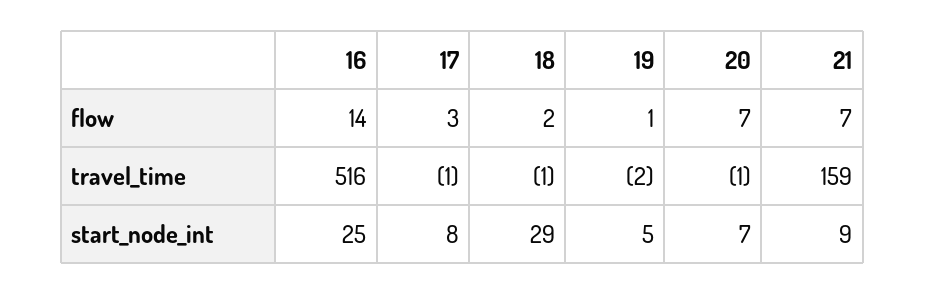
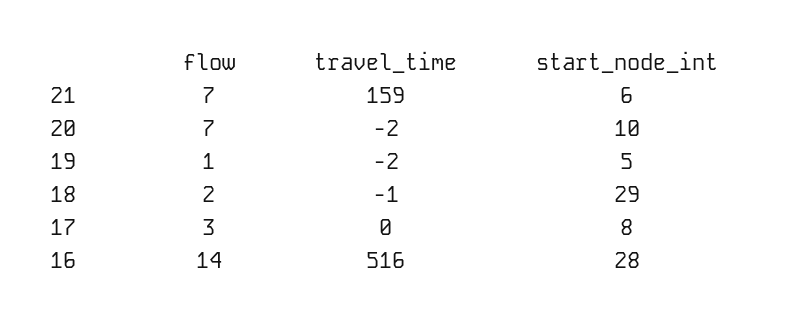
  {
    "16": {
      "flow": 14,
      "travel_time": 516,
-     "start_node_int": 25
+     "start_node_int": 28
    },
    "17": {
      "flow": 3,
-     "travel_time": -1,
+     "travel_time": 0,
      "start_node_int": 8
    },
    "18": {
      "flow": 2,
      "travel_time": -1,
      "start_node_int": 29
    },
    "19": {
      "flow": 1,
      "travel_time": -2,
      "start_node_int": 5
    },
    "20": {
      "flow": 7,
-     "travel_time": -1,
+     "travel_time": -2,
-     "start_node_int": 7
+     "start_node_int": 10
    },
    "21": {
      "flow": 7,
      "travel_time": 159,
-     "start_node_int": 9
+     "start_node_int": 6
    }
  }

